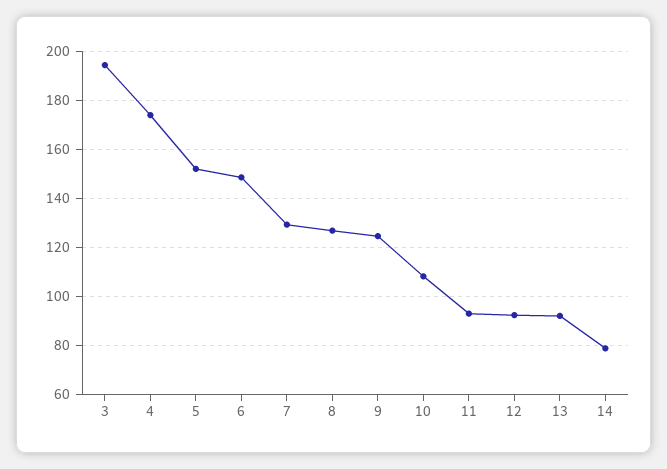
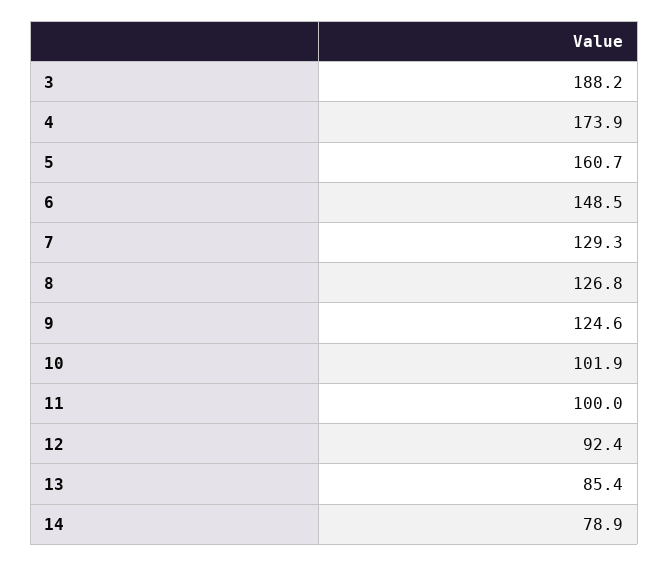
  {
-   "3": 195,
+   "3": 188.2,
    "4": 173.9,
-   "5": 152.5,
+   "5": 160.7,
    "6": 148.5,
    "7": 129.3,
    "8": 126.8,
    "9": 124.6,
-   "10": 107.5,
+   "10": 101.9,
-   "11": 92.5,
+   "11": 100,
    "12": 92.4,
-   "13": 92.5,
+   "13": 85.4,
    "14": 78.9
  }

